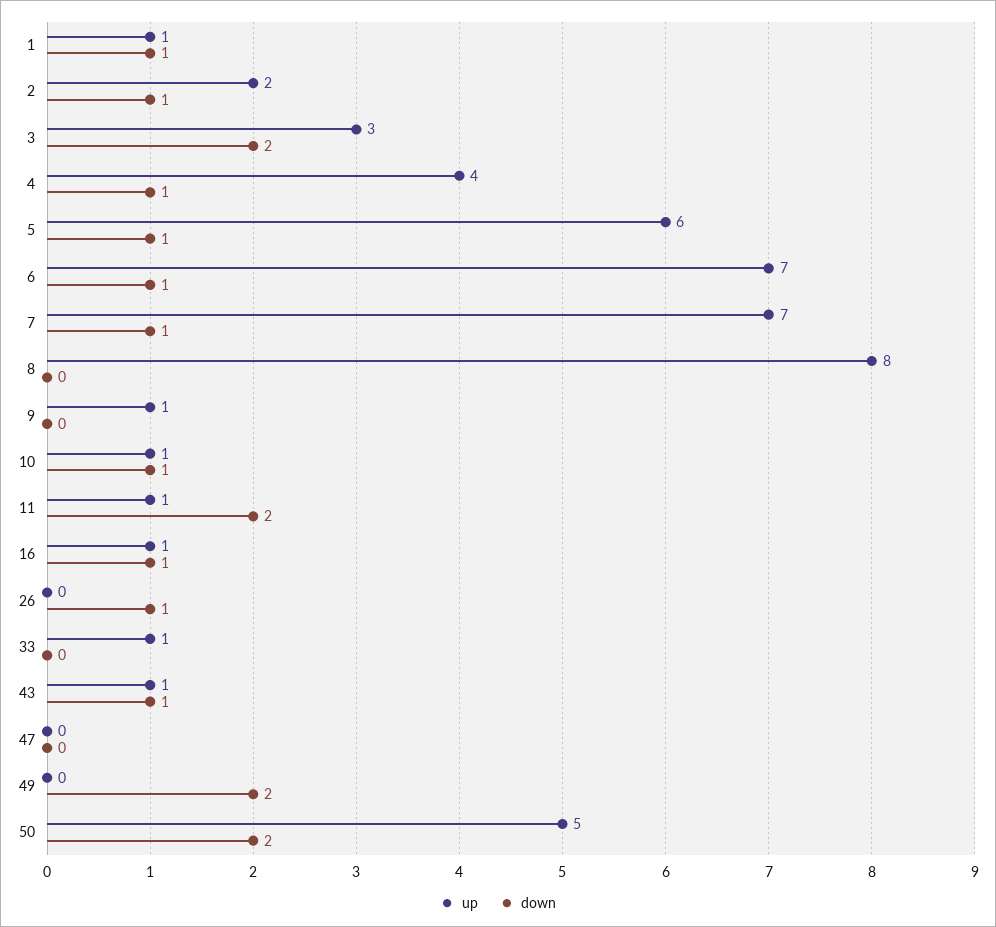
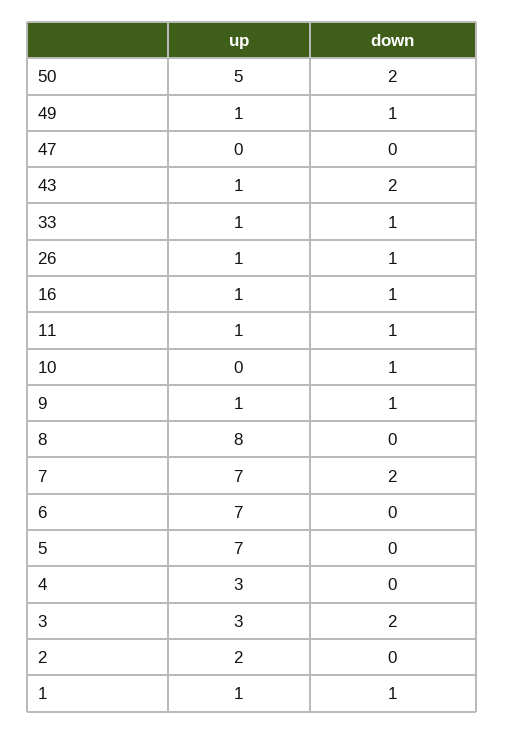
  {
    "up": {
      "1": 1,
      "2": 2,
      "3": 3,
-     "4": 4,
+     "4": 3,
-     "5": 6,
+     "5": 7,
      "6": 7,
      "7": 7,
      "8": 8,
      "9": 1,
-     "10": 1,
+     "10": 0,
      "11": 1,
      "16": 1,
-     "26": 0,
+     "26": 1,
      "33": 1,
      "43": 1,
      "47": 0,
-     "49": 0,
+     "49": 1,
      "50": 5
    },
    "down": {
      "1": 1,
-     "2": 1,
+     "2": 0,
      "3": 2,
-     "4": 1,
+     "4": 0,
-     "5": 1,
+     "5": 0,
-     "6": 1,
+     "6": 0,
-     "7": 1,
+     "7": 2,
      "8": 0,
-     "9": 0,
+     "9": 1,
      "10": 1,
-     "11": 2,
+     "11": 1,
      "16": 1,
      "26": 1,
-     "33": 0,
+     "33": 1,
-     "43": 1,
+     "43": 2,
      "47": 0,
-     "49": 2,
+     "49": 1,
      "50": 2
    }
  }

